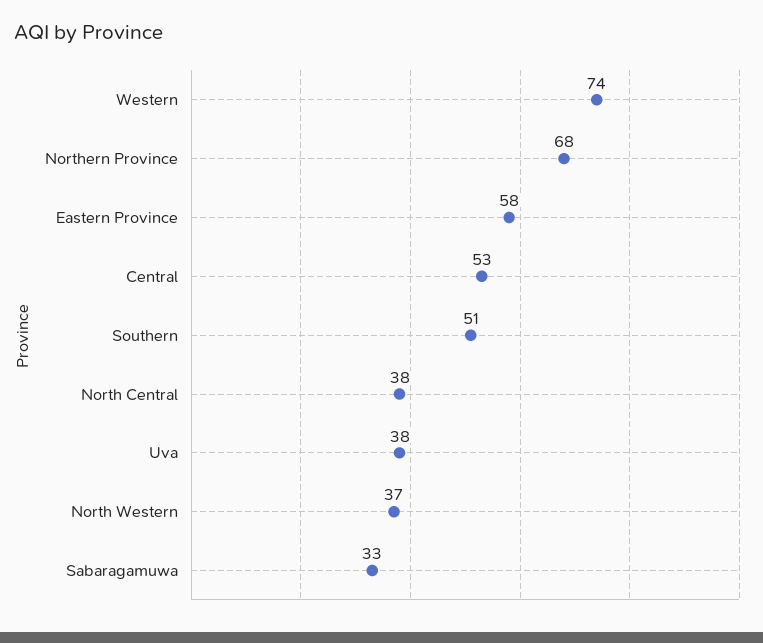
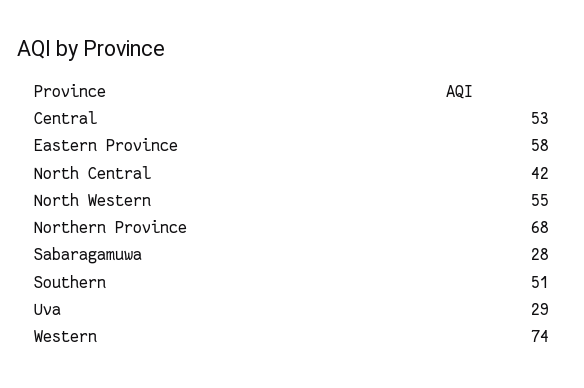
  {
    "Western": 74,
    "Northern Province": 68,
    "Eastern Province": 58,
    "Central": 53,
    "Southern": 51,
-   "North Central": 38,
+   "North Central": 42,
-   "Uva": 38,
+   "Uva": 29,
-   "North Western": 37,
+   "North Western": 55,
-   "Sabaragamuwa": 33
+   "Sabaragamuwa": 28
  }

